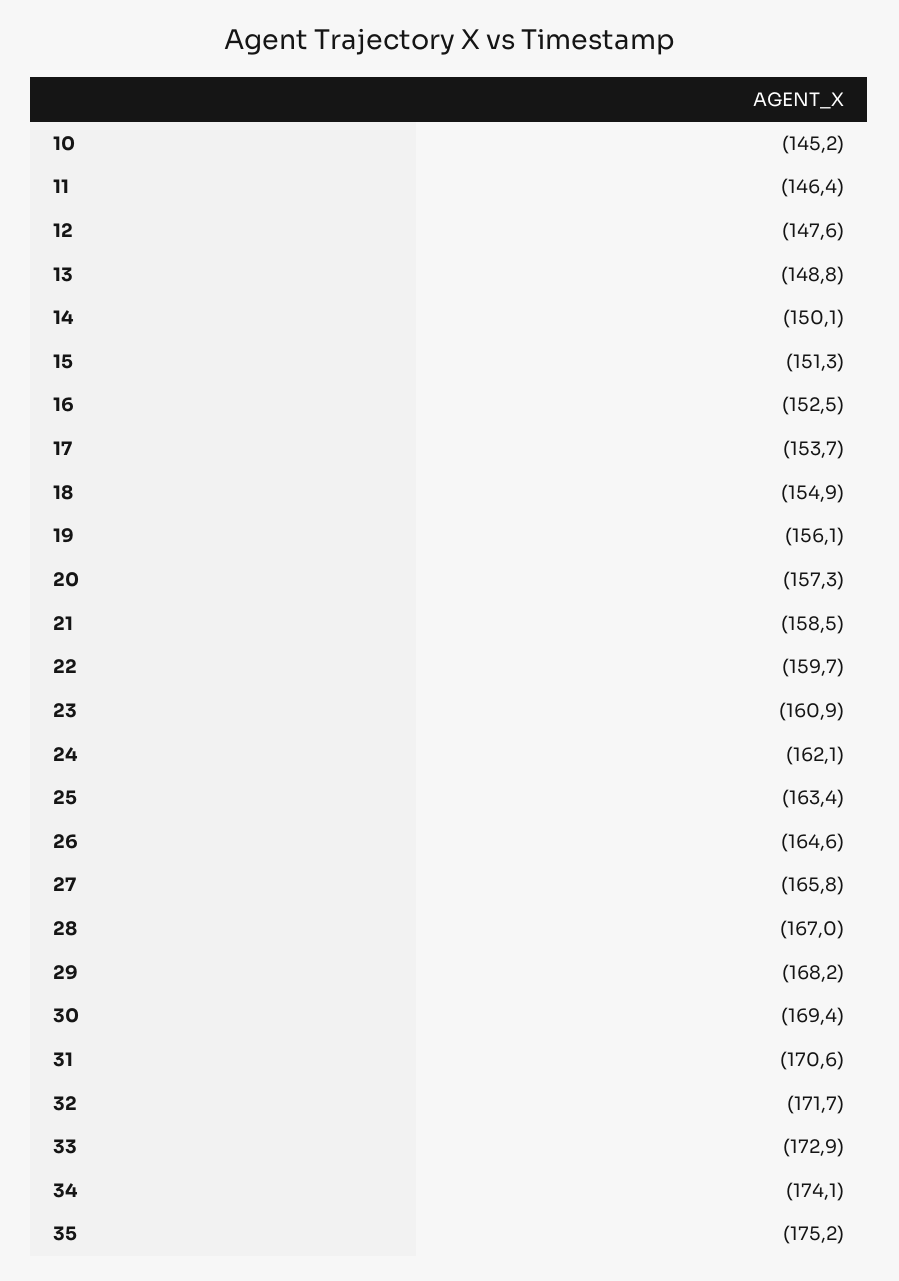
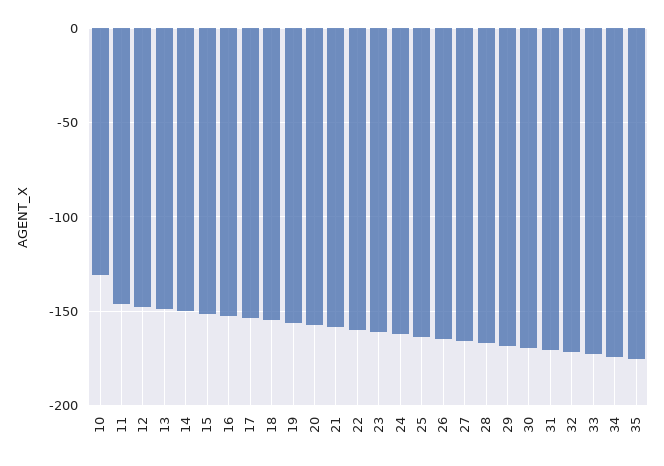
  {
-   "10": -145.2,
+   "10": -130,
    "11": -146.4,
    "12": -147.6,
    "13": -148.8,
    "14": -150.1,
    "15": -151.3,
    "16": -152.5,
    "17": -153.7,
    "18": -154.9,
    "19": -156.1,
    "20": -157.3,
    "21": -158.5,
    "22": -159.7,
    "23": -160.9,
    "24": -162.1,
    "25": -163.4,
    "26": -164.6,
    "27": -165.8,
    "28": -167,
    "29": -168.2,
    "30": -169.4,
    "31": -170.6,
    "32": -171.7,
    "33": -172.9,
    "34": -174.1,
    "35": -175.2
  }

